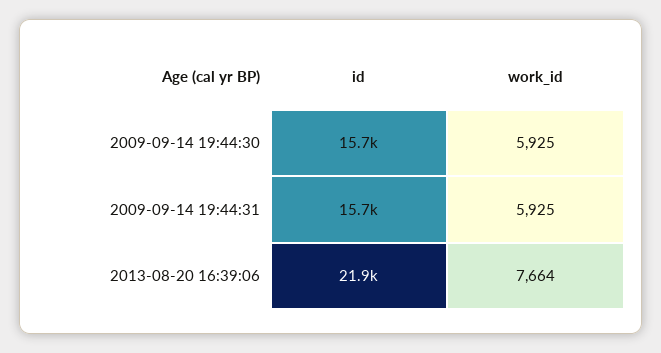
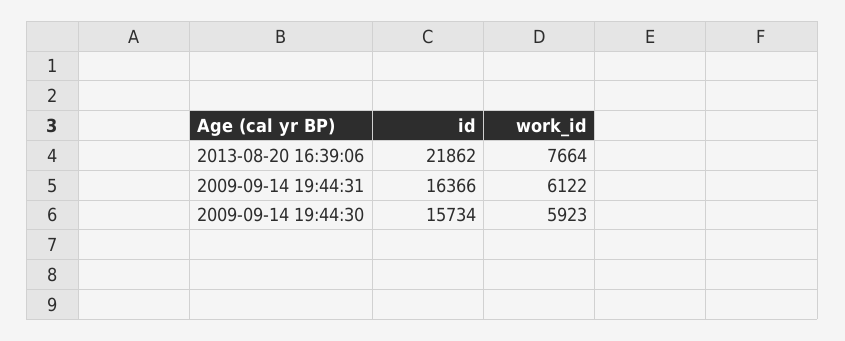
  {
    "id": {
      "2009-09-14 19:44:30": 15734,
-     "2009-09-14 19:44:31": 15700,
+     "2009-09-14 19:44:31": 16366,
      "2013-08-20 16:39:06": 21862
    },
    "work_id": {
-     "2009-09-14 19:44:30": 5925,
+     "2009-09-14 19:44:30": 5923,
-     "2009-09-14 19:44:31": 5925,
+     "2009-09-14 19:44:31": 6122,
      "2013-08-20 16:39:06": 7664
    }
  }

